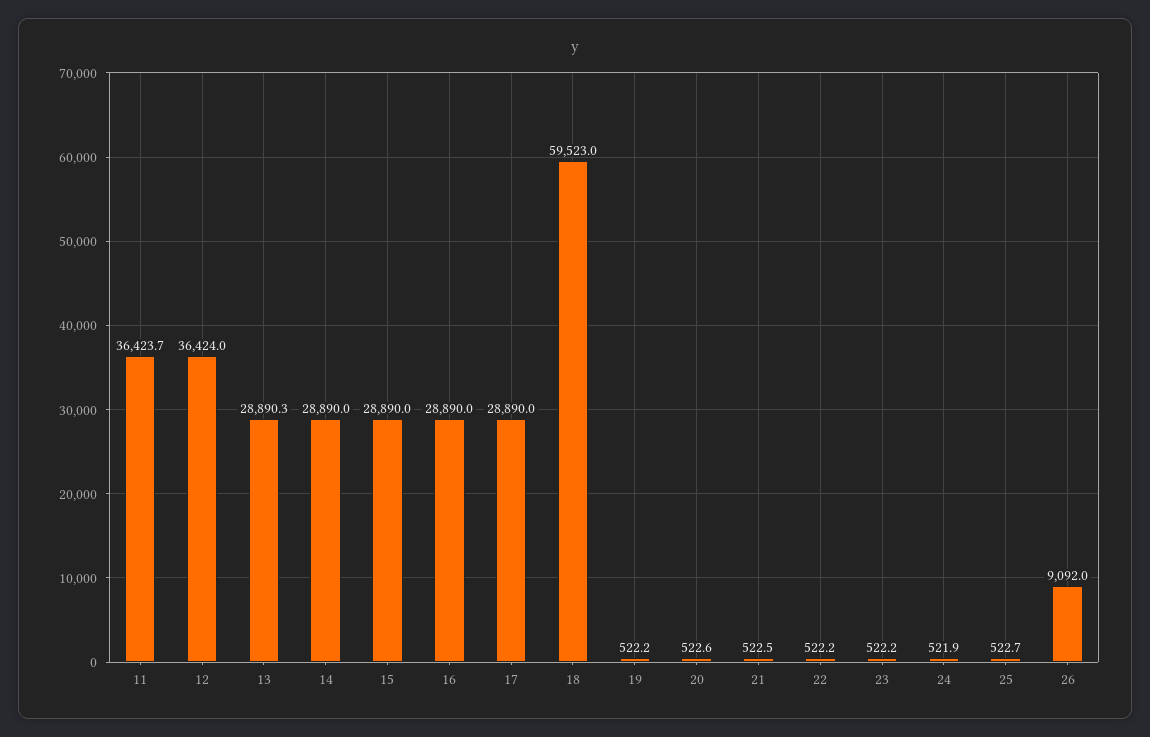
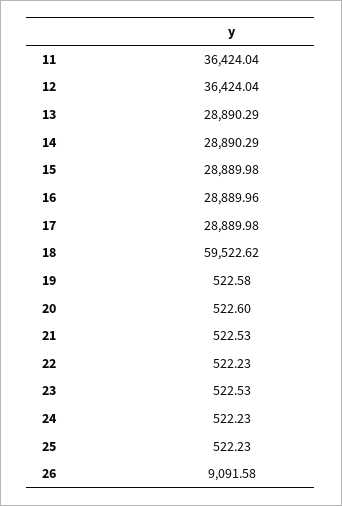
  {
-   "11": 36423.7,
+   "11": 36424.04,
    "12": 36424.04,
    "13": 28890.29,
-   "14": 28890,
+   "14": 28890.29,
    "15": 28889.98,
    "16": 28889.96,
    "17": 28889.98,
-   "18": 59523,
+   "18": 59522.62,
-   "19": 522.2,
+   "19": 522.58,
    "20": 522.6,
    "21": 522.53,
    "22": 522.23,
-   "23": 522.2,
+   "23": 522.53,
-   "24": 521.9,
+   "24": 522.23,
-   "25": 522.7,
+   "25": 522.23,
-   "26": 9092
+   "26": 9091.58
  }

